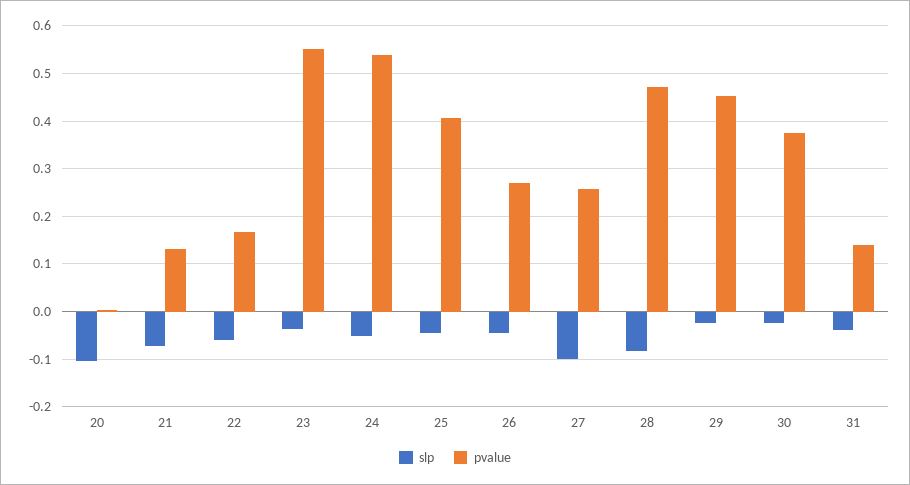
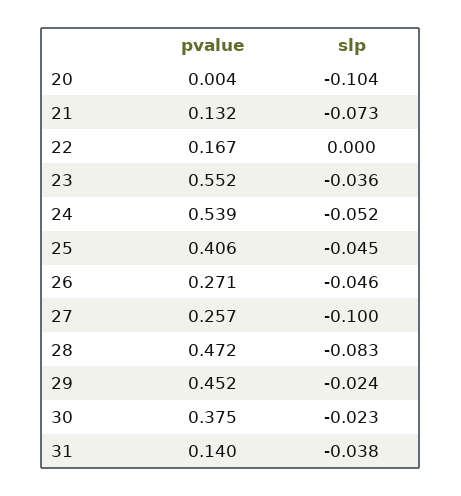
  {
    "slp": {
      "20": -0.104,
      "21": -0.073,
-     "22": -0.06,
+     "22": 0,
      "23": -0.036,
      "24": -0.052,
      "25": -0.045,
      "26": -0.046,
      "27": -0.1,
      "28": -0.083,
      "29": -0.024,
      "30": -0.023,
      "31": -0.038
    },
    "pvalue": {
      "20": 0.004,
      "21": 0.132,
      "22": 0.167,
      "23": 0.552,
      "24": 0.539,
      "25": 0.406,
      "26": 0.271,
      "27": 0.257,
      "28": 0.472,
      "29": 0.452,
      "30": 0.375,
      "31": 0.14
    }
  }

